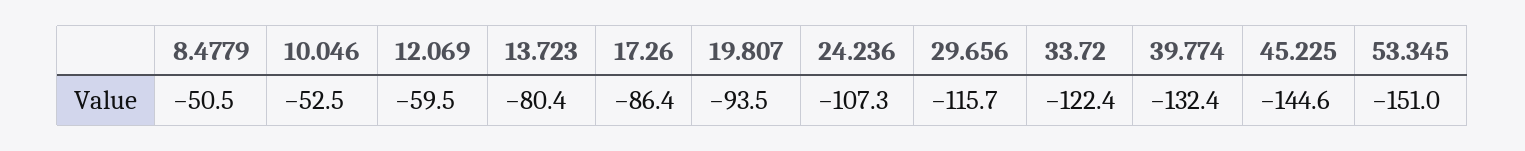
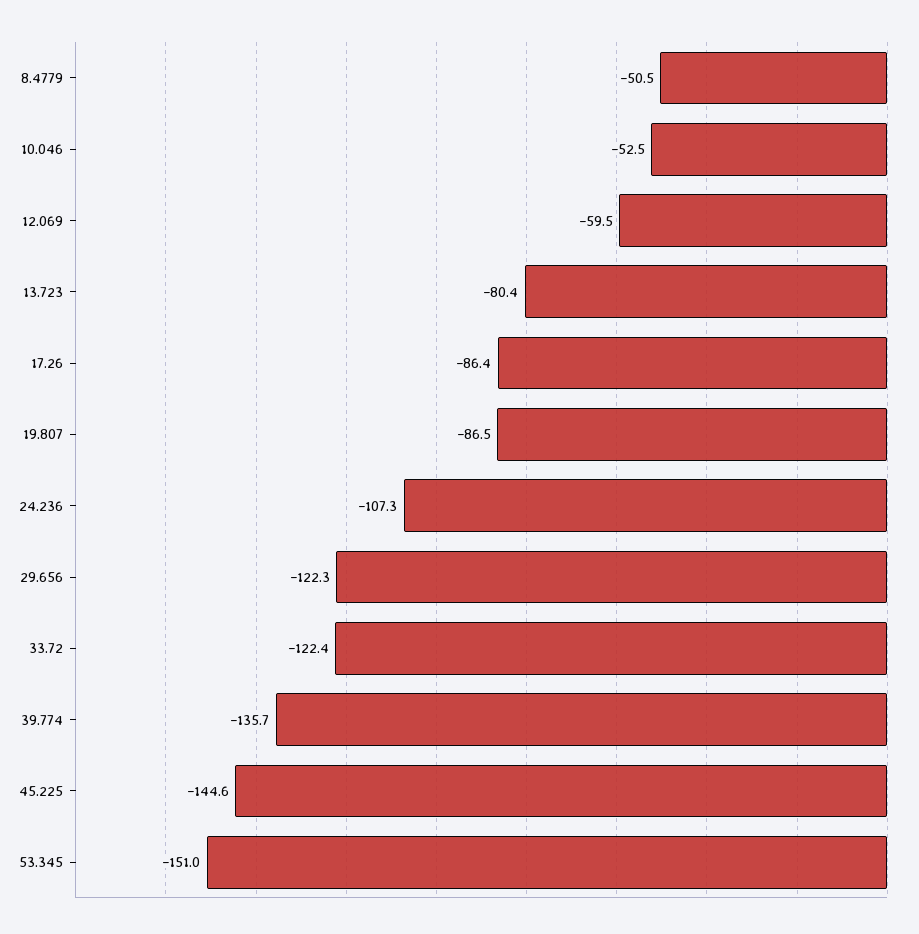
  {
    "8.4779": -50.5,
    "10.046": -52.5,
    "12.069": -59.5,
    "13.723": -80.4,
    "17.26": -86.4,
-   "19.807": -93.5,
+   "19.807": -86.5,
    "24.236": -107.3,
-   "29.656": -115.7,
+   "29.656": -122.3,
    "33.72": -122.4,
-   "39.774": -132.4,
+   "39.774": -135.7,
    "45.225": -144.6,
    "53.345": -151
  }

